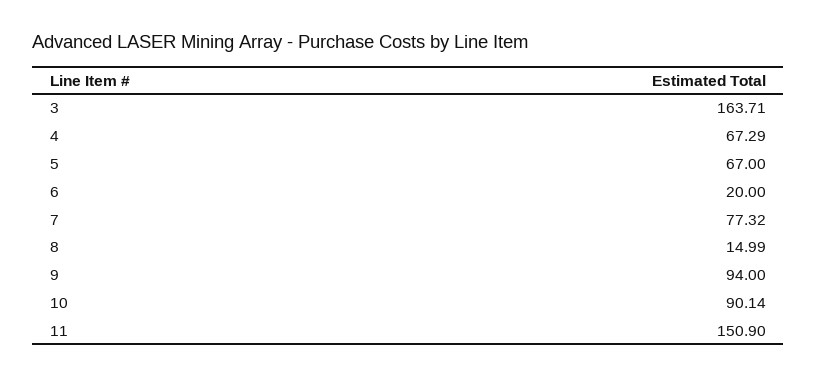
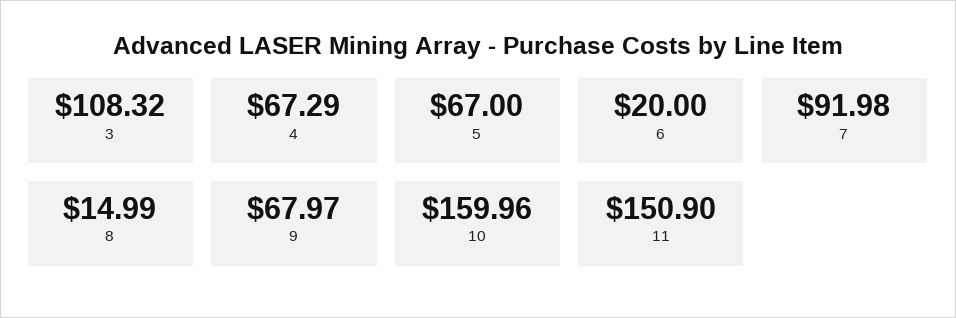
  {
-   "3": 163.71,
+   "3": 108.32,
    "4": 67.29,
    "5": 67,
    "6": 20,
-   "7": 77.32,
+   "7": 91.98,
    "8": 14.99,
-   "9": 94,
+   "9": 67.97,
-   "10": 90.14,
+   "10": 159.96,
    "11": 150.9
  }

